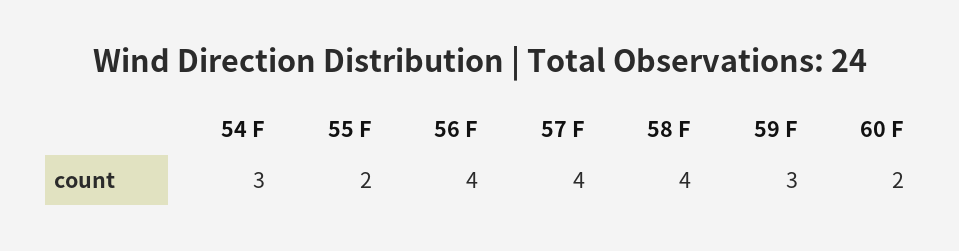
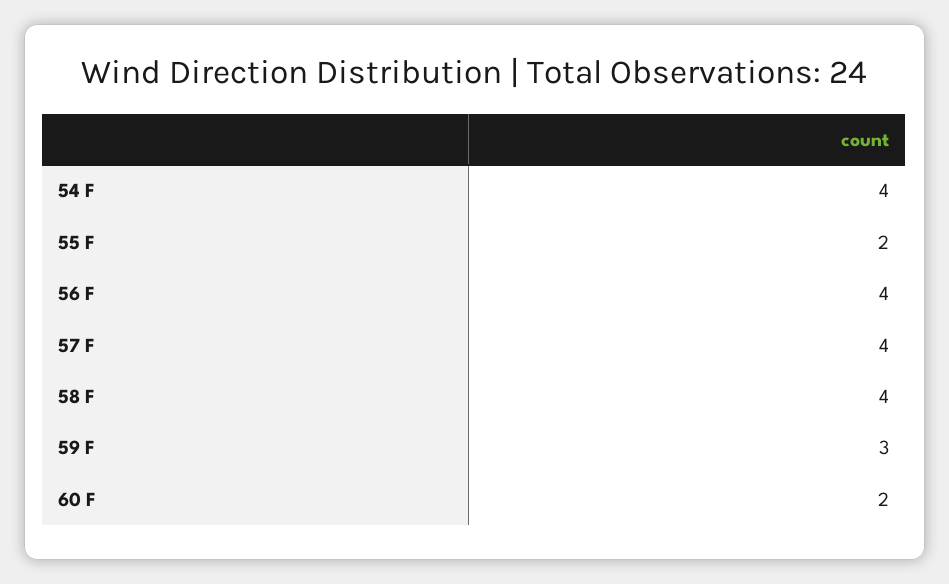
  {
-   "54 F": 3,
+   "54 F": 4,
    "55 F": 2,
    "56 F": 4,
    "57 F": 4,
    "58 F": 4,
    "59 F": 3,
    "60 F": 2
  }

